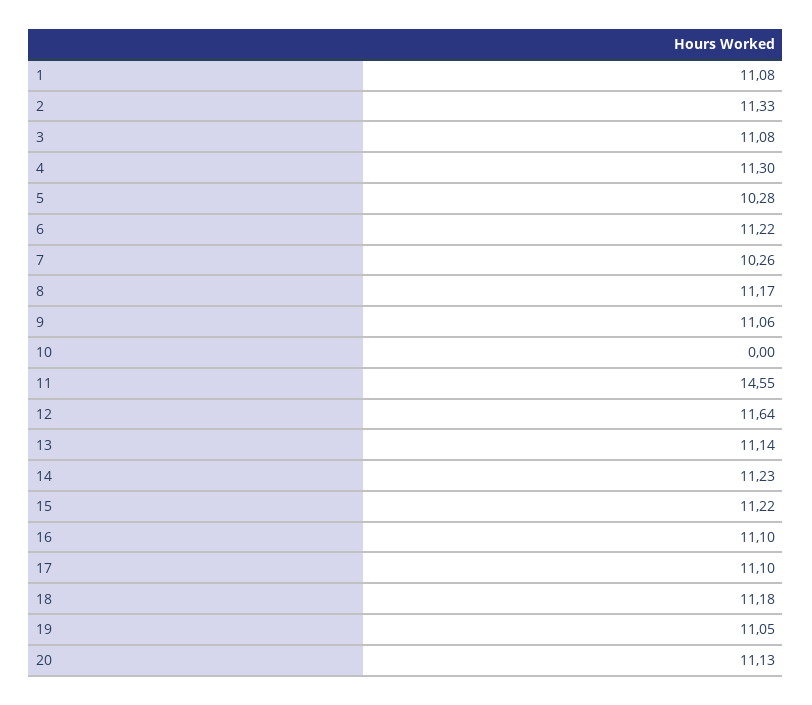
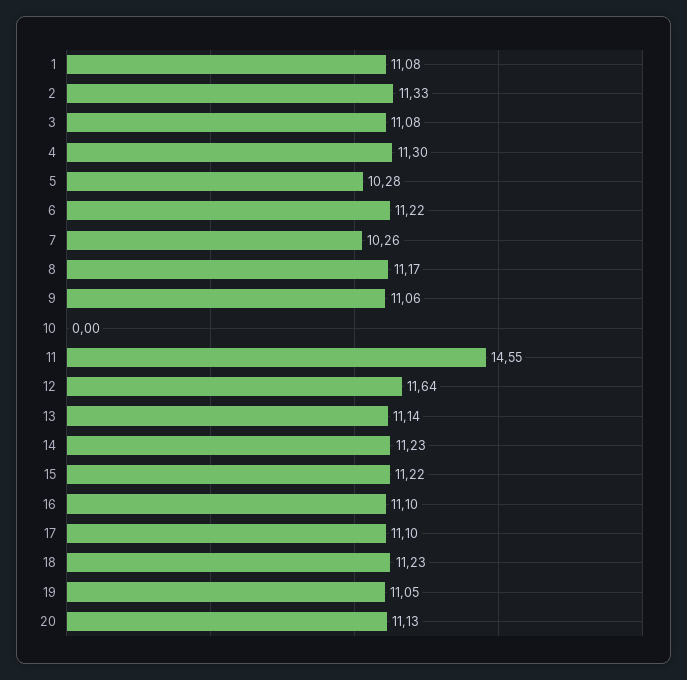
  {
    "1": 11.08,
    "2": 11.33,
    "3": 11.08,
    "4": 11.3,
    "5": 10.28,
    "6": 11.22,
    "7": 10.26,
    "8": 11.17,
    "9": 11.06,
    "10": 0,
    "11": 14.55,
    "12": 11.64,
    "13": 11.14,
    "14": 11.23,
    "15": 11.22,
    "16": 11.1,
    "17": 11.1,
-   "18": 11.18,
+   "18": 11.23,
    "19": 11.05,
    "20": 11.13
  }

